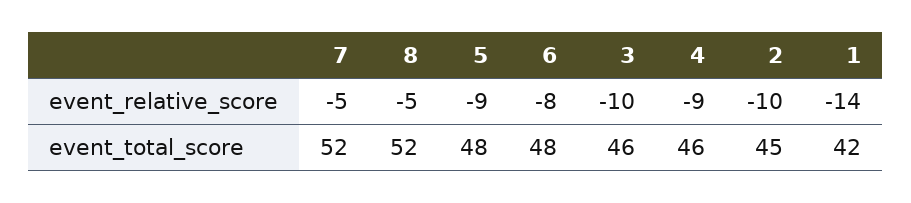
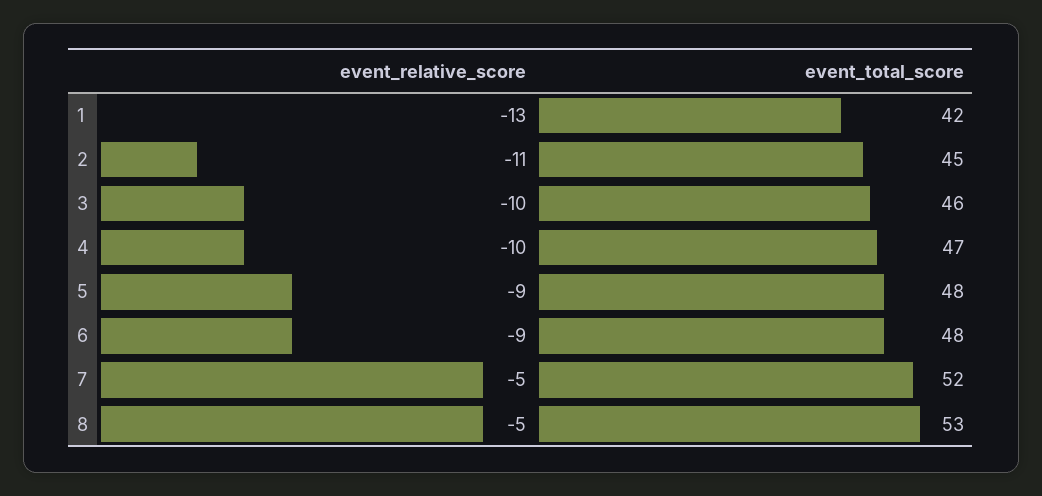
  {
    "7": {
      "event_relative_score": -5,
      "event_total_score": 52
    },
    "8": {
      "event_relative_score": -5,
-     "event_total_score": 52
+     "event_total_score": 53
    },
    "5": {
      "event_relative_score": -9,
      "event_total_score": 48
    },
    "6": {
-     "event_relative_score": -8,
+     "event_relative_score": -9,
      "event_total_score": 48
    },
    "3": {
      "event_relative_score": -10,
      "event_total_score": 46
    },
    "4": {
-     "event_relative_score": -9,
+     "event_relative_score": -10,
-     "event_total_score": 46
+     "event_total_score": 47
    },
    "2": {
-     "event_relative_score": -10,
+     "event_relative_score": -11,
      "event_total_score": 45
    },
    "1": {
-     "event_relative_score": -14,
+     "event_relative_score": -13,
      "event_total_score": 42
    }
  }

